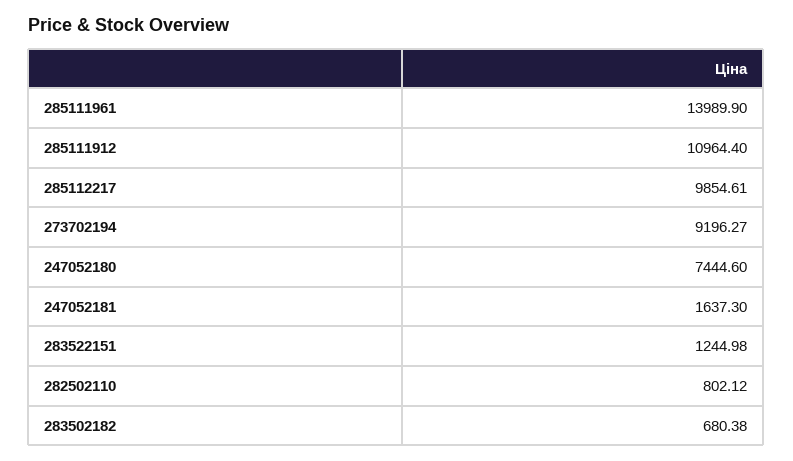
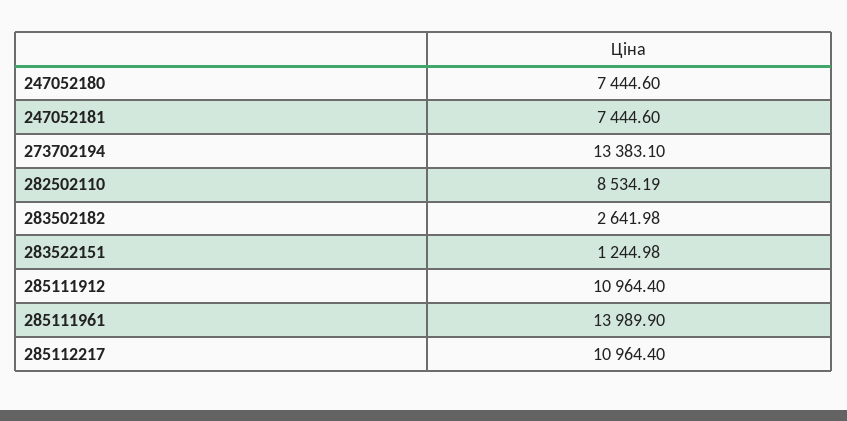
  {
    "285111961": 13989.9,
    "285111912": 10964.4,
-   "285112217": 9854.61,
+   "285112217": 10964.4,
-   "273702194": 9196.27,
+   "273702194": 13383.1,
    "247052180": 7444.6,
-   "247052181": 1637.3,
+   "247052181": 7444.6,
    "283522151": 1244.98,
-   "282502110": 802.12,
+   "282502110": 8534.19,
-   "283502182": 680.38
+   "283502182": 2641.98
  }

